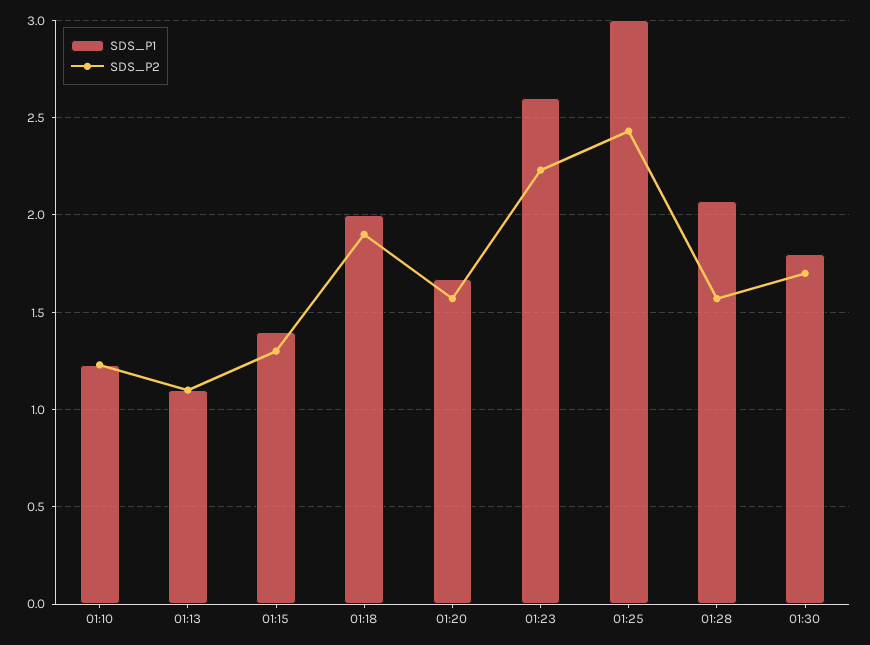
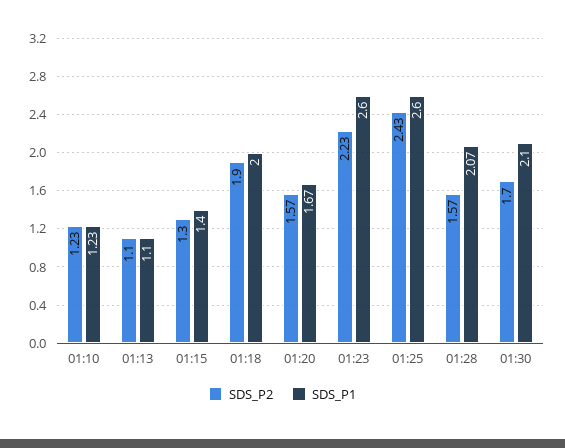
  {
    "SDS_P1": {
      "01:10": 1.23,
      "01:13": 1.1,
      "01:15": 1.4,
      "01:18": 2,
      "01:20": 1.67,
      "01:23": 2.6,
-     "01:25": 3,
+     "01:25": 2.6,
      "01:28": 2.07,
-     "01:30": 1.8
+     "01:30": 2.1
    },
    "SDS_P2": {
      "01:10": 1.23,
      "01:13": 1.1,
      "01:15": 1.3,
      "01:18": 1.9,
      "01:20": 1.57,
      "01:23": 2.23,
      "01:25": 2.43,
      "01:28": 1.57,
      "01:30": 1.7
    }
  }

